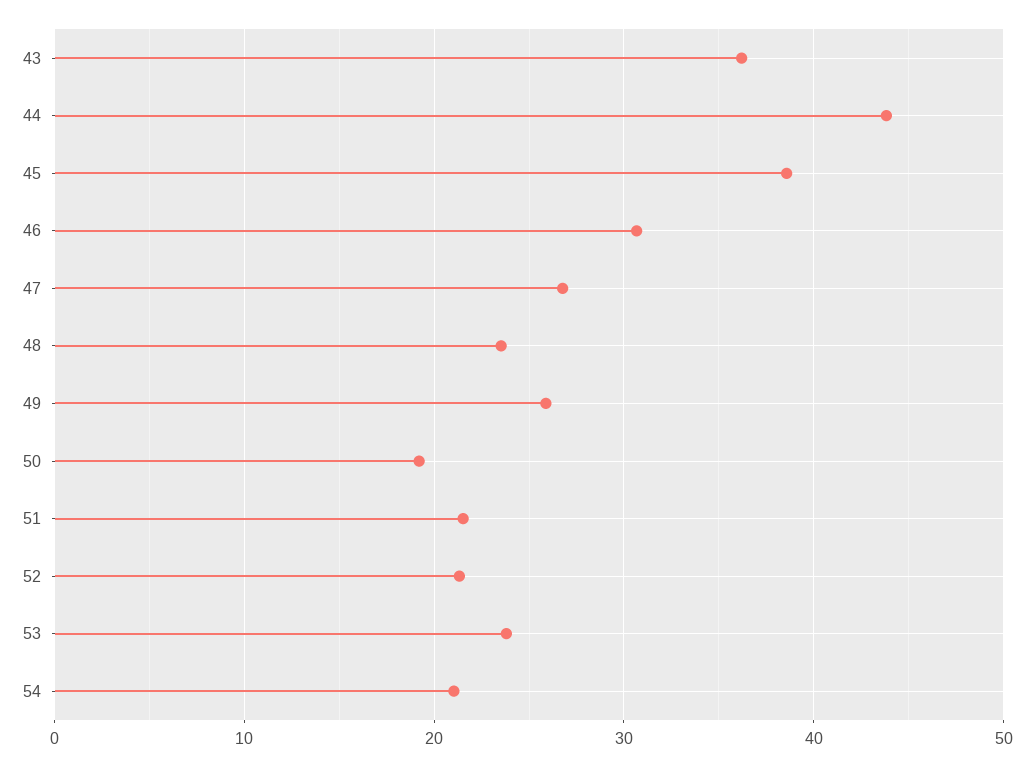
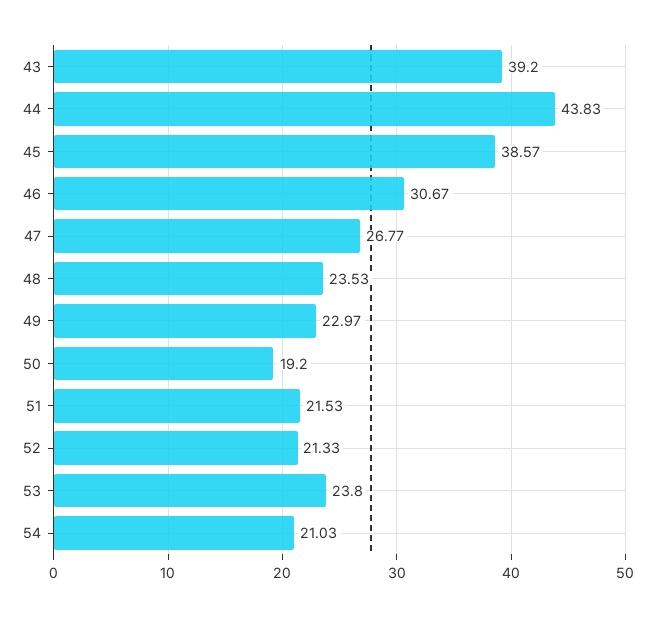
  {
-   "43": 36,
+   "43": 39.2,
    "44": 43.83,
    "45": 38.57,
    "46": 30.67,
    "47": 26.77,
    "48": 23.53,
-   "49": 26,
+   "49": 22.97,
    "50": 19.2,
    "51": 21.53,
    "52": 21.33,
    "53": 23.8,
    "54": 21.03
  }

